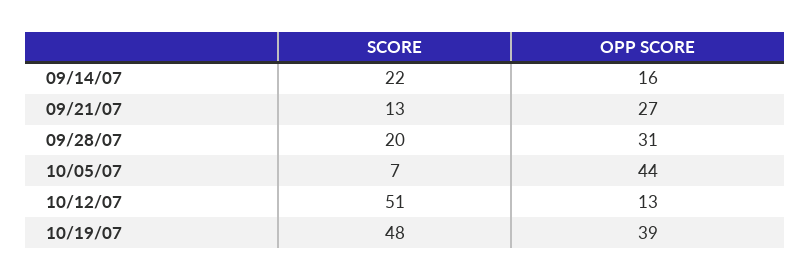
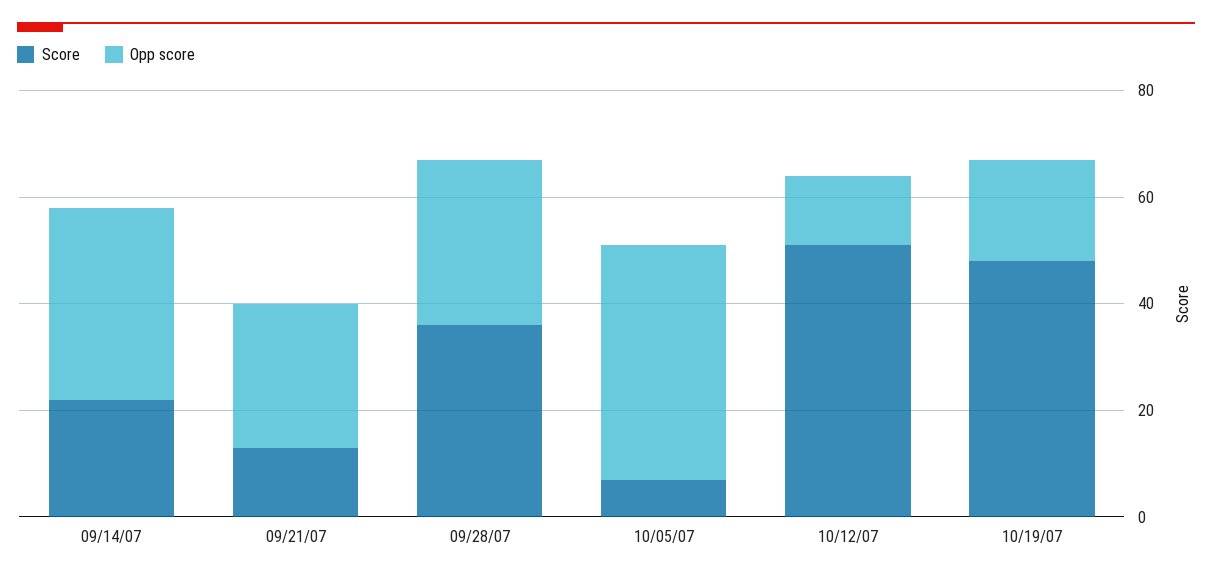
  {
    "SCORE": {
      "09/14/07": 22,
      "09/21/07": 13,
-     "09/28/07": 20,
+     "09/28/07": 35,
      "10/05/07": 7,
      "10/12/07": 51,
      "10/19/07": 48
    },
    "OPP SCORE": {
-     "09/14/07": 16,
+     "09/14/07": 35,
      "09/21/07": 27,
      "09/28/07": 31,
      "10/05/07": 44,
      "10/12/07": 13,
-     "10/19/07": 39
+     "10/19/07": 20
    }
  }

